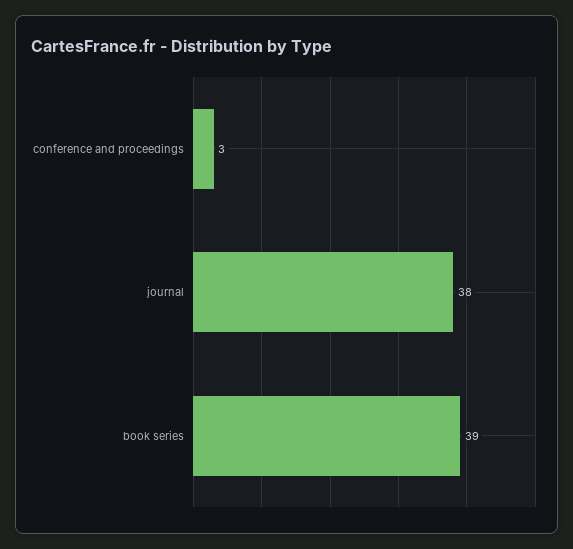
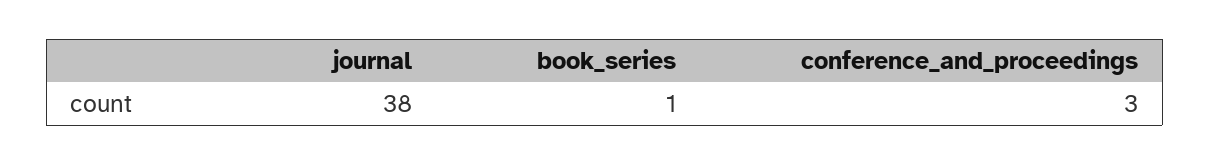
  {
    "conference and proceedings": 3,
    "journal": 38,
-   "book series": 39
+   "book series": 1
  }

